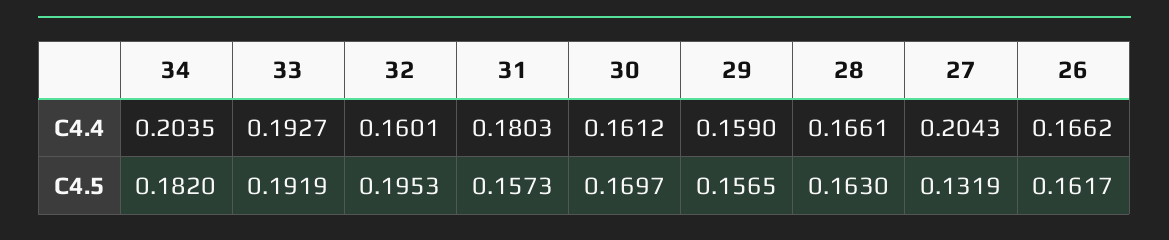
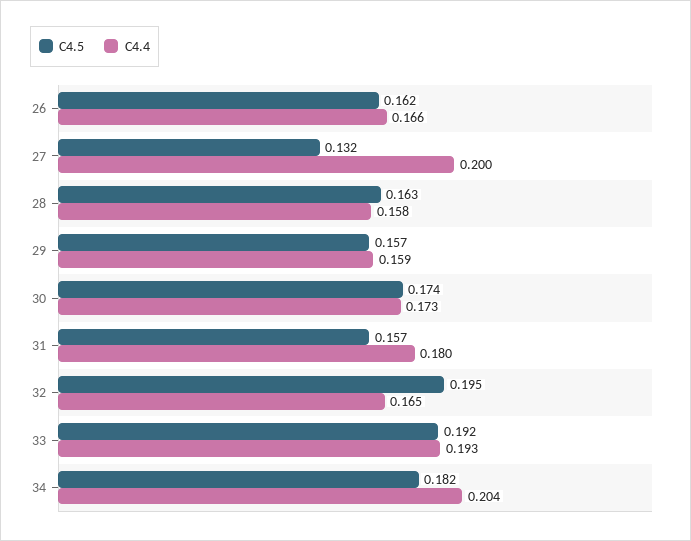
  {
    "C4.4": {
      "34": 0.2035,
      "33": 0.1927,
-     "32": 0.1601,
+     "32": 0.165,
      "31": 0.1803,
-     "30": 0.1612,
+     "30": 0.173,
      "29": 0.159,
-     "28": 0.1661,
+     "28": 0.158,
-     "27": 0.2043,
+     "27": 0.2,
      "26": 0.1662
    },
    "C4.5": {
      "34": 0.182,
      "33": 0.1919,
      "32": 0.1953,
      "31": 0.1573,
-     "30": 0.1697,
+     "30": 0.174,
      "29": 0.1565,
      "28": 0.163,
      "27": 0.1319,
      "26": 0.1617
    }
  }

